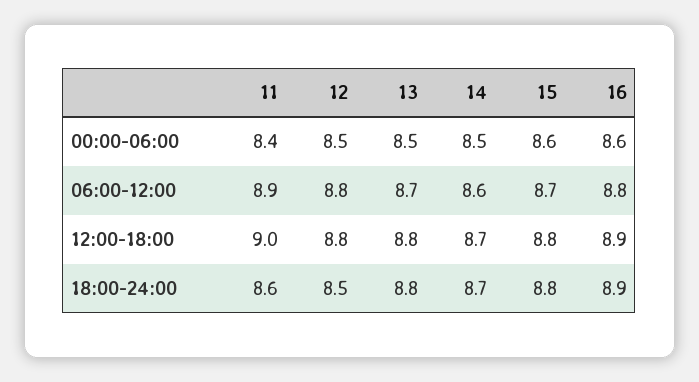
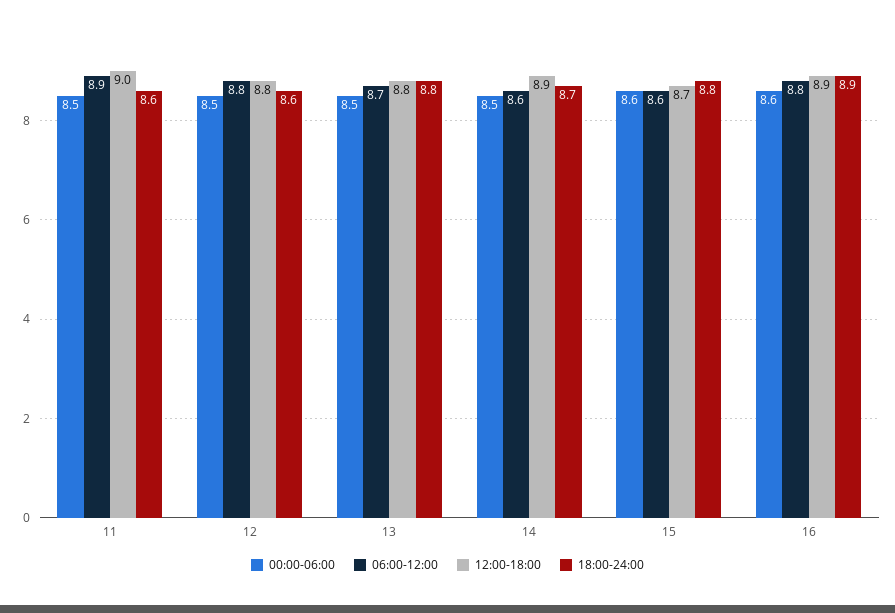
  {
    "00:00-06:00": {
-     "11": 8.4,
+     "11": 8.5,
      "12": 8.5,
      "13": 8.5,
      "14": 8.5,
      "15": 8.6,
      "16": 8.6
    },
    "06:00-12:00": {
      "11": 8.9,
      "12": 8.8,
      "13": 8.7,
      "14": 8.6,
-     "15": 8.7,
+     "15": 8.6,
      "16": 8.8
    },
    "12:00-18:00": {
      "11": 9,
      "12": 8.8,
      "13": 8.8,
-     "14": 8.7,
+     "14": 8.9,
-     "15": 8.8,
+     "15": 8.7,
      "16": 8.9
    },
    "18:00-24:00": {
      "11": 8.6,
-     "12": 8.5,
+     "12": 8.6,
      "13": 8.8,
      "14": 8.7,
      "15": 8.8,
      "16": 8.9
    }
  }

